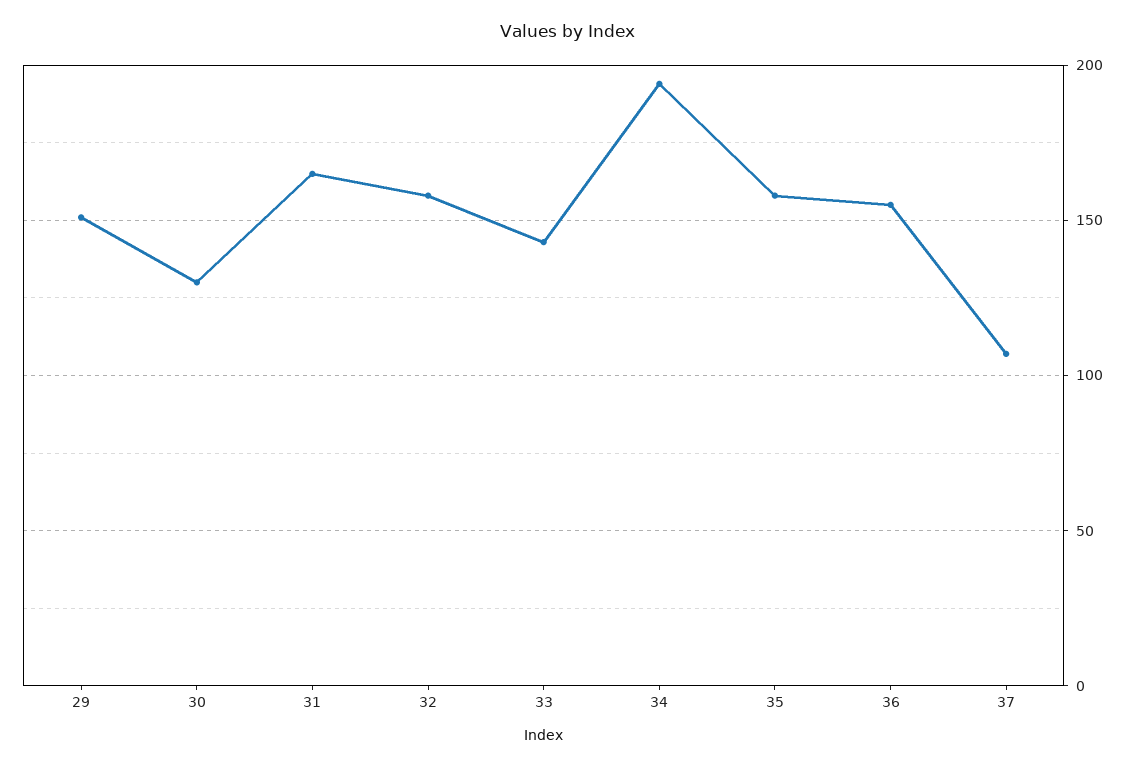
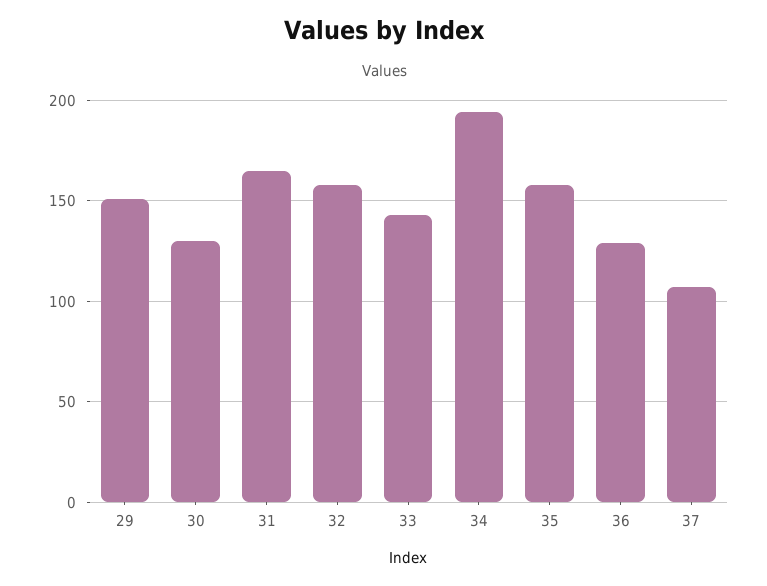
  {
    "29": 150,
    "30": 130,
    "31": 165,
    "32": 160,
    "33": 145,
    "34": 195,
    "35": 160,
-   "36": 155,
+   "36": 130,
    "37": 105
  }

